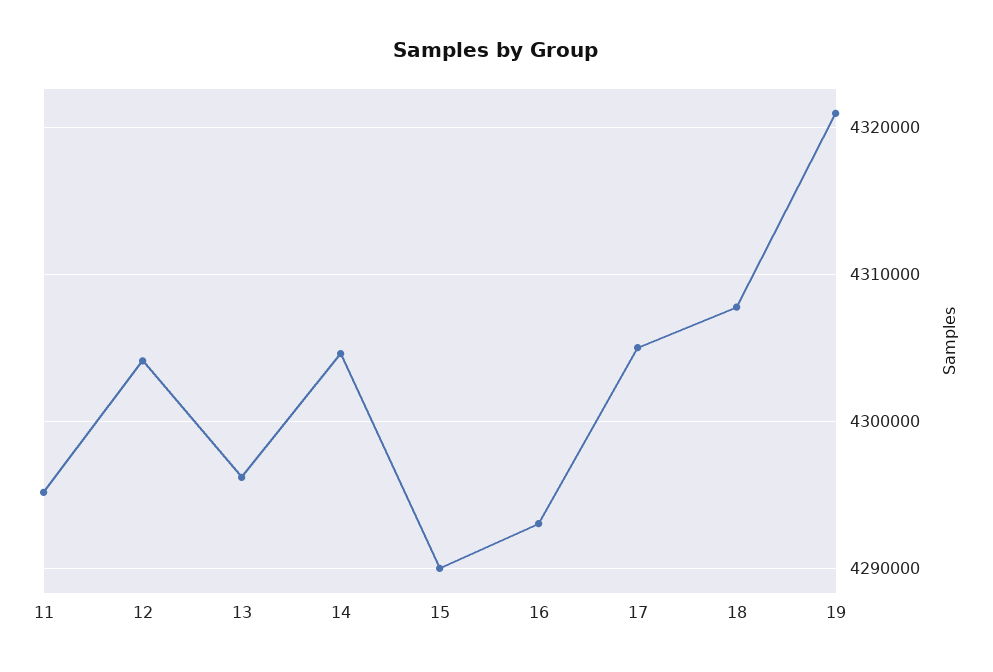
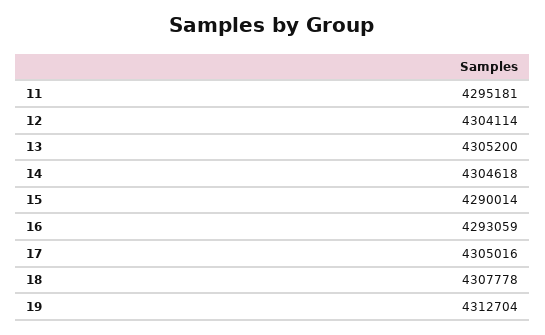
  {
    "11": 4295181,
    "12": 4304114,
-   "13": 4296000,
+   "13": 4305200,
    "14": 4304618,
    "15": 4290014,
    "16": 4293059,
    "17": 4305016,
    "18": 4307778,
-   "19": 4321000
+   "19": 4312704
  }

